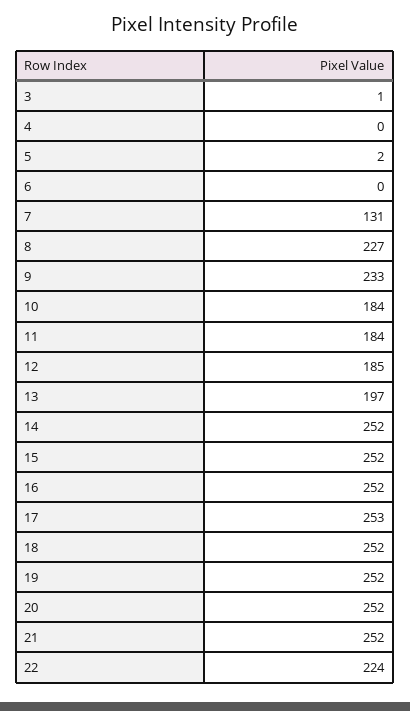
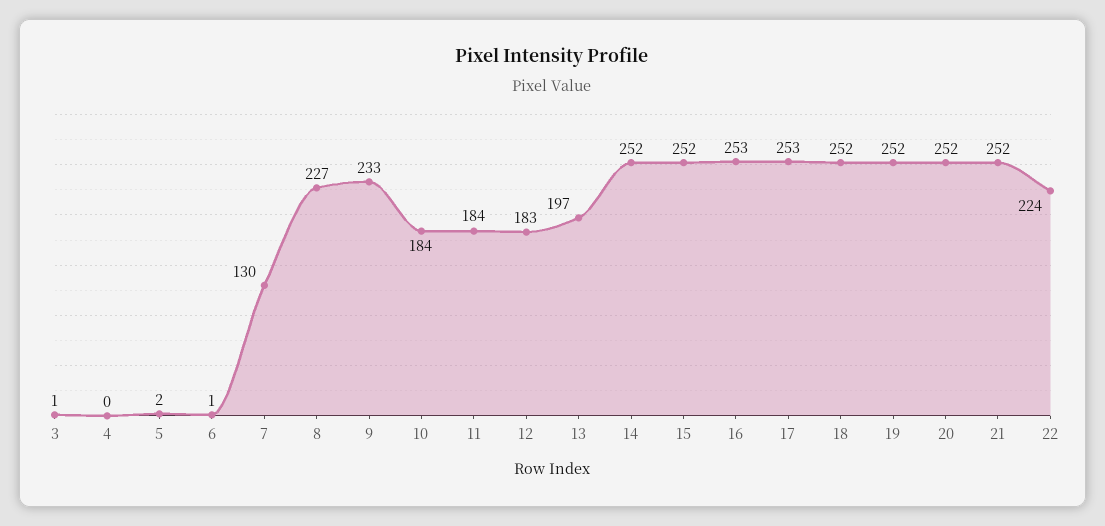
  {
    "3": 1,
    "4": 0,
    "5": 2,
-   "6": 0,
+   "6": 1,
-   "7": 131,
+   "7": 130,
    "8": 227,
    "9": 233,
    "10": 184,
    "11": 184,
-   "12": 185,
+   "12": 183,
    "13": 197,
    "14": 252,
    "15": 252,
-   "16": 252,
+   "16": 253,
    "17": 253,
    "18": 252,
    "19": 252,
    "20": 252,
    "21": 252,
    "22": 224
  }

